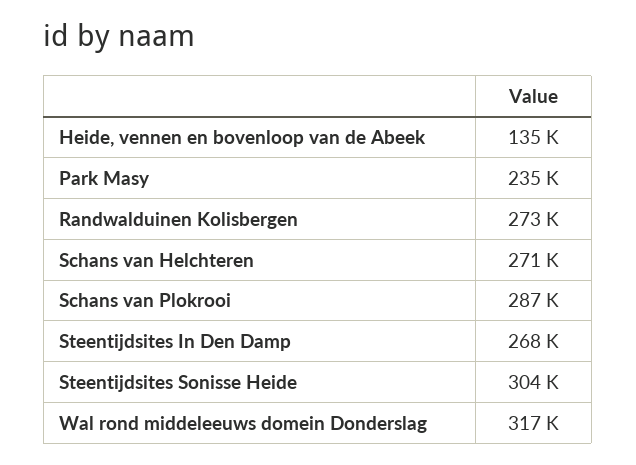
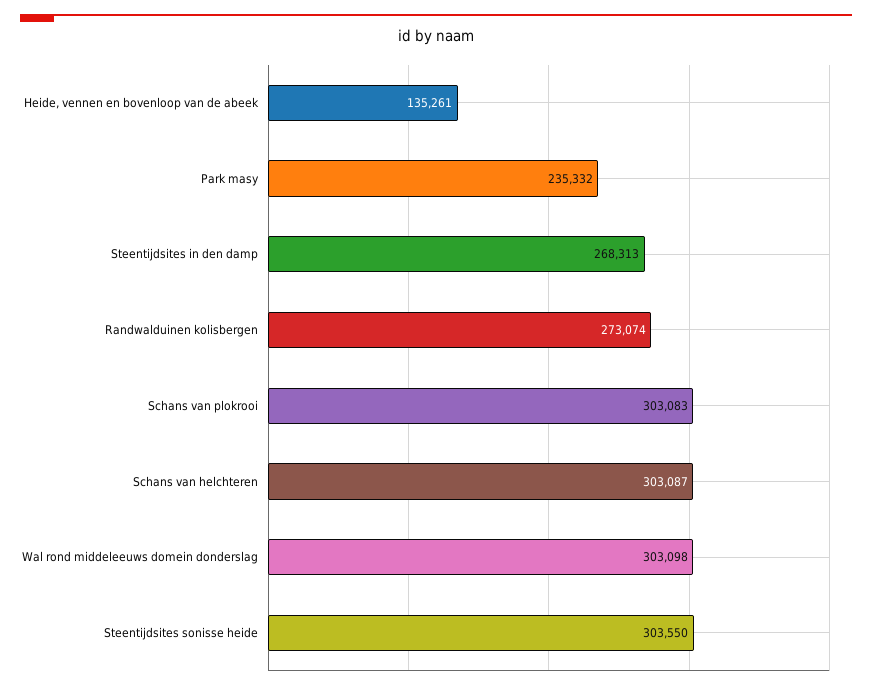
  {
    "Heide, vennen en bovenloop van de Abeek": 135261,
    "Park Masy": 235332,
    "Randwalduinen Kolisbergen": 273074,
-   "Schans van Helchteren": 271000,
+   "Schans van Helchteren": 303087,
-   "Schans van Plokrooi": 287000,
+   "Schans van Plokrooi": 303083,
    "Steentijdsites In Den Damp": 268313,
    "Steentijdsites Sonisse Heide": 303550,
-   "Wal rond middeleeuws domein Donderslag": 317000
+   "Wal rond middeleeuws domein Donderslag": 303098
  }

